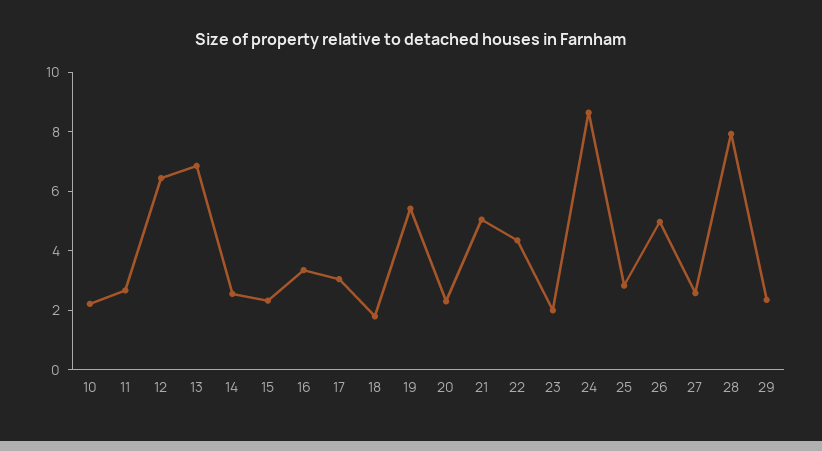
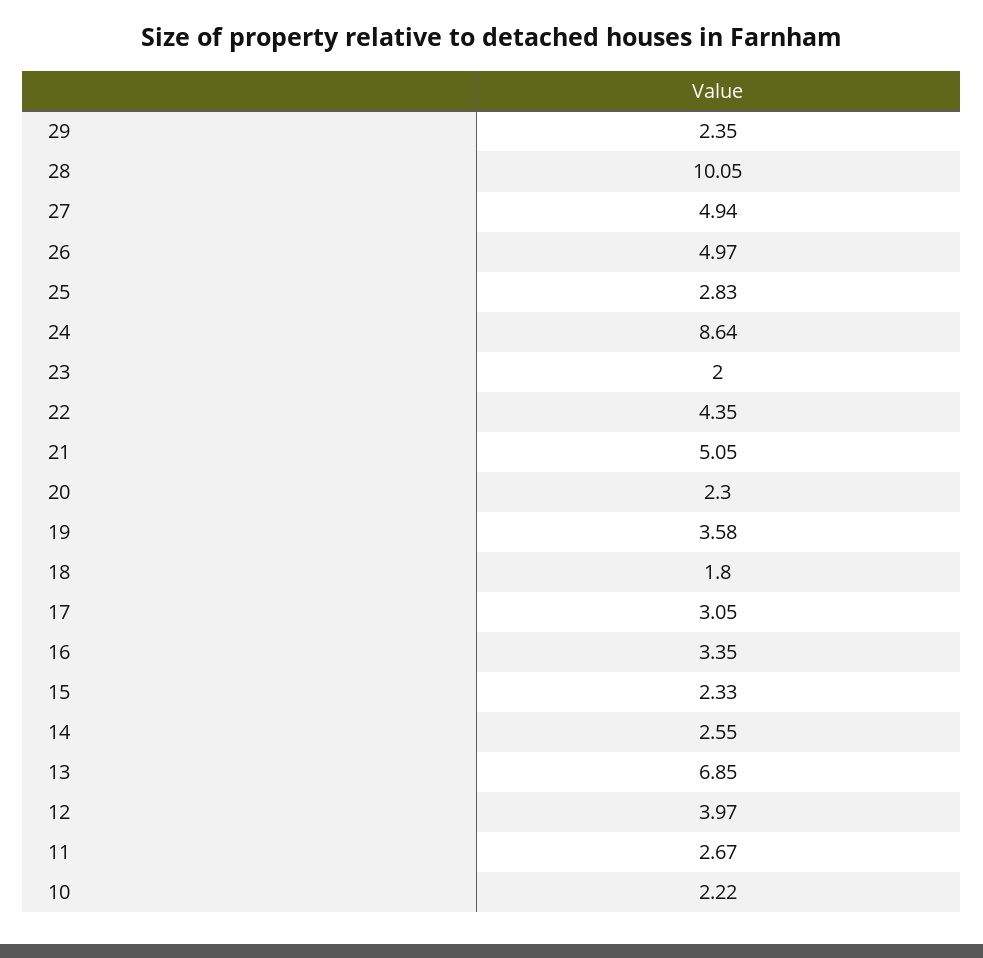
  {
    "10": 2.22,
    "11": 2.67,
-   "12": 6.5,
+   "12": 3.97,
    "13": 6.85,
    "14": 2.55,
    "15": 2.33,
    "16": 3.35,
    "17": 3.05,
    "18": 1.8,
-   "19": 5.5,
+   "19": 3.58,
    "20": 2.3,
    "21": 5.05,
    "22": 4.35,
    "23": 2,
    "24": 8.64,
    "25": 2.83,
    "26": 4.97,
-   "27": 2.5,
+   "27": 4.94,
-   "28": 8,
+   "28": 10.05,
    "29": 2.35
  }

